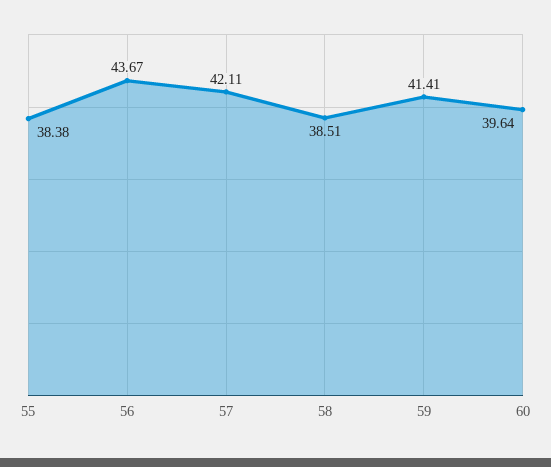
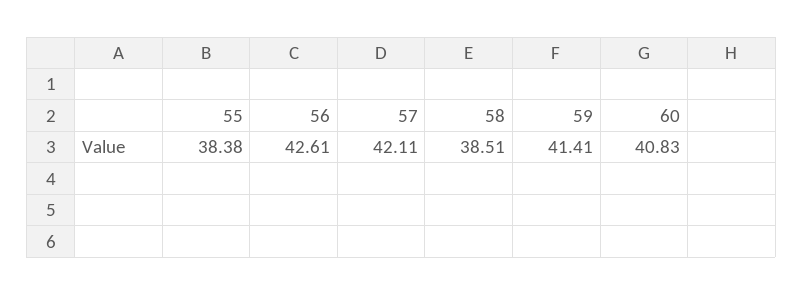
  {
    "55": 38.38,
-   "56": 43.67,
+   "56": 42.61,
    "57": 42.11,
    "58": 38.51,
    "59": 41.41,
-   "60": 39.64
+   "60": 40.83
  }

